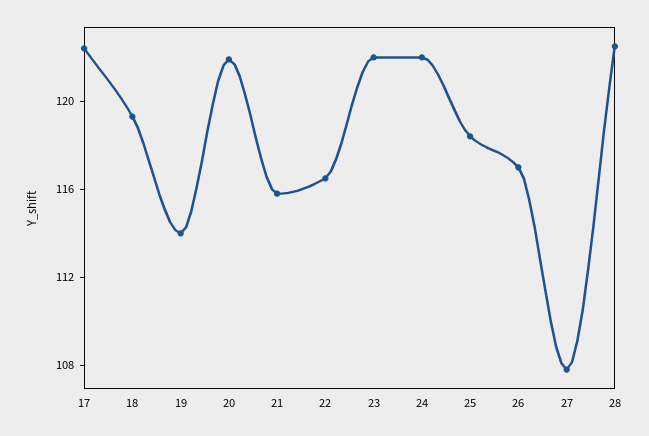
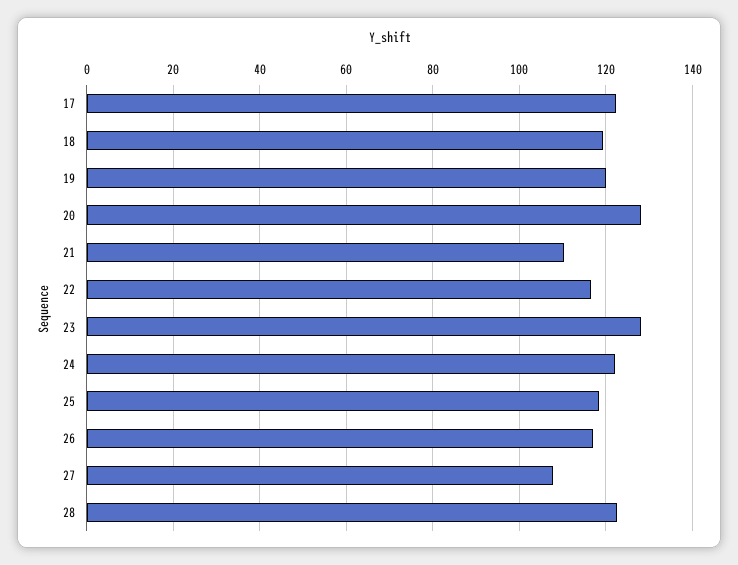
  {
    "17": 122,
    "18": 119,
-   "19": 114,
+   "19": 120,
-   "20": 122,
+   "20": 128,
-   "21": 116,
+   "21": 110,
    "22": 117,
-   "23": 122,
+   "23": 128,
    "24": 122,
    "25": 118,
    "26": 117,
    "27": 108,
    "28": 123
  }

